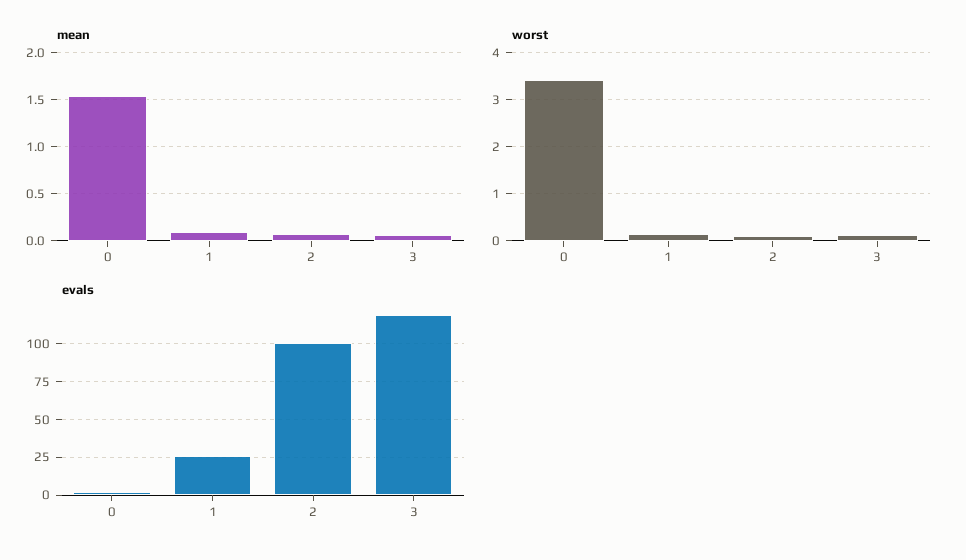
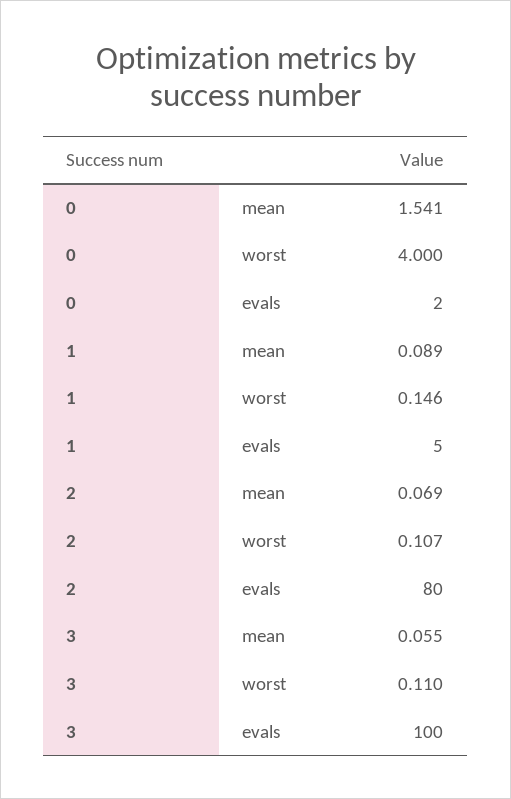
  {
    "mean": {
      "0": 1.541,
      "1": 0.089,
      "2": 0.069,
      "3": 0.055
    },
    "worst": {
-     "0": 3.4,
+     "0": 4,
      "1": 0.146,
      "2": 0.107,
      "3": 0.11
    },
    "evals": {
      "0": 2,
-     "1": 25,
+     "1": 5,
-     "2": 100,
+     "2": 80,
-     "3": 120
+     "3": 100
    }
  }

